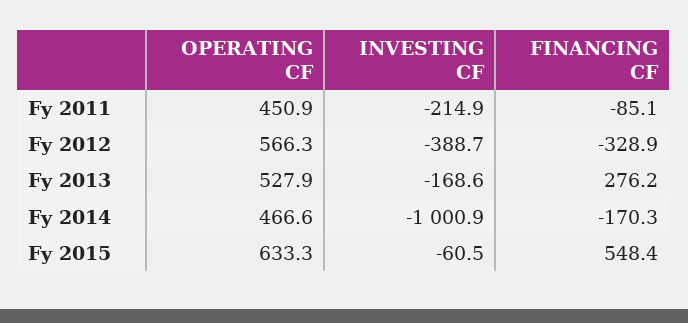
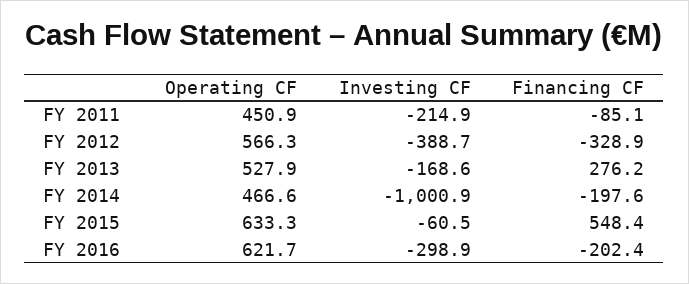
  {
    "OPERATING CF": {
      "Fy 2011": 450.9,
      "Fy 2012": 566.3,
      "Fy 2013": 527.9,
      "Fy 2014": 466.6,
-     "Fy 2015": 633.3
+     "Fy 2015": 633.3,
+     "FY 2016": 621.7
    },
    "INVESTING CF": {
      "Fy 2011": -214.9,
      "Fy 2012": -388.7,
      "Fy 2013": -168.6,
      "Fy 2014": -1000.9,
-     "Fy 2015": -60.5
+     "Fy 2015": -60.5,
+     "FY 2016": -298.9
    },
    "FINANCING CF": {
      "Fy 2011": -85.1,
      "Fy 2012": -328.9,
      "Fy 2013": 276.2,
-     "Fy 2014": -170.3,
+     "Fy 2014": -197.6,
-     "Fy 2015": 548.4
+     "Fy 2015": 548.4,
+     "FY 2016": -202.4
    }
  }

